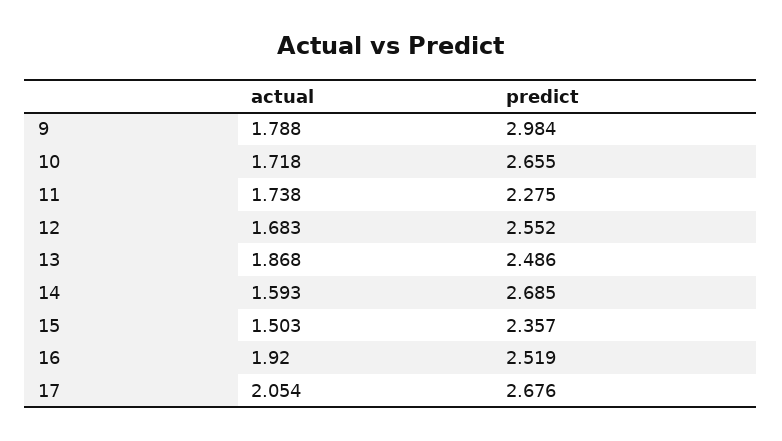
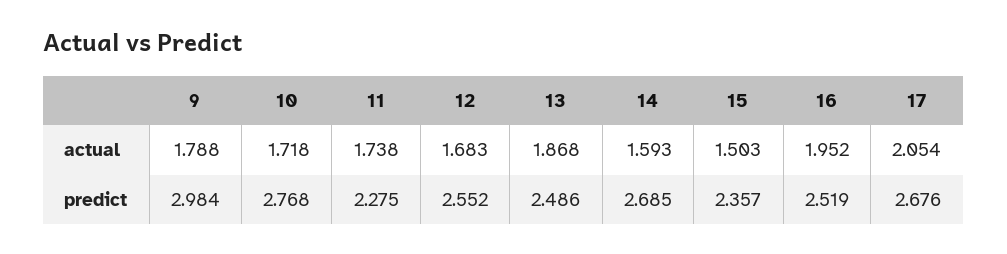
  {
    "actual": {
      "9": 1.788,
      "10": 1.718,
      "11": 1.738,
      "12": 1.683,
      "13": 1.868,
      "14": 1.593,
      "15": 1.503,
-     "16": 1.92,
+     "16": 1.952,
      "17": 2.054
    },
    "predict": {
      "9": 2.984,
-     "10": 2.655,
+     "10": 2.768,
      "11": 2.275,
      "12": 2.552,
      "13": 2.486,
      "14": 2.685,
      "15": 2.357,
      "16": 2.519,
      "17": 2.676
    }
  }

